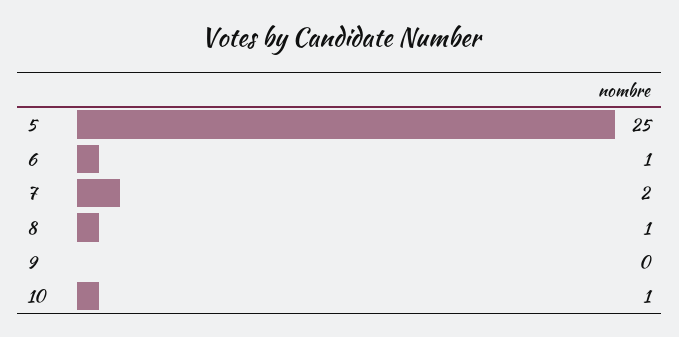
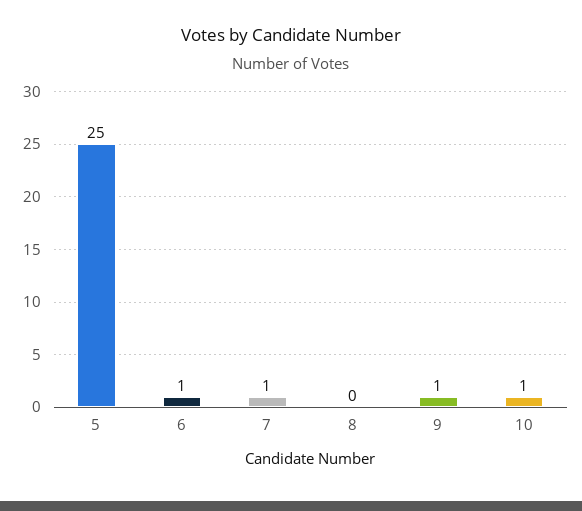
  {
    "5": 25,
    "6": 1,
-   "7": 2,
+   "7": 1,
-   "8": 1,
+   "8": 0,
-   "9": 0,
+   "9": 1,
    "10": 1
  }

